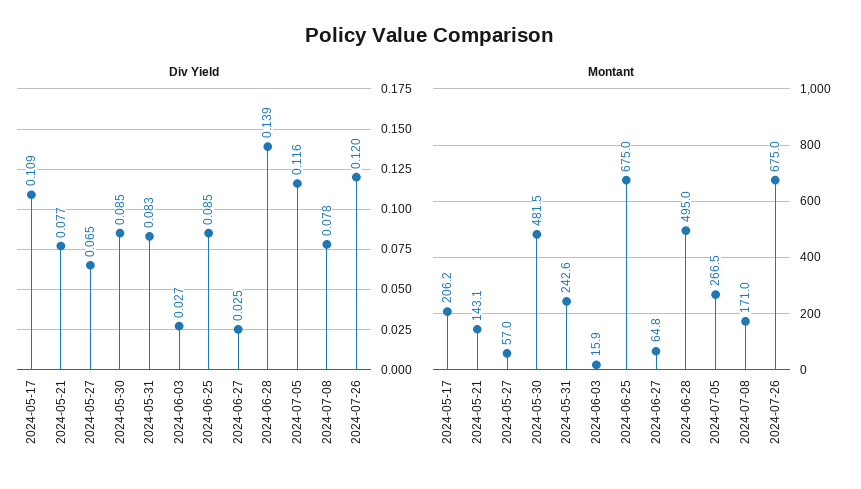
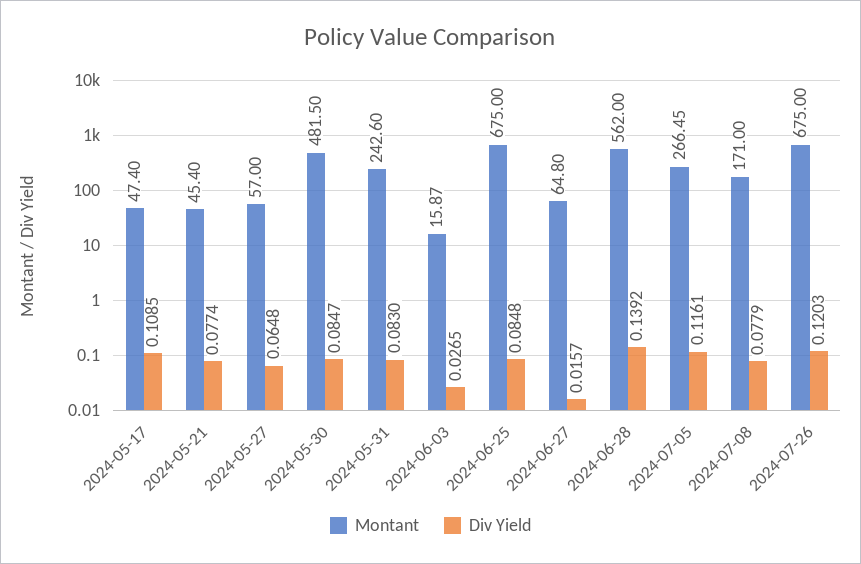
  {
    "Div Yield": {
      "2024-05-17": 0.1085,
      "2024-05-21": 0.0774,
      "2024-05-27": 0.0648,
      "2024-05-30": 0.0847,
      "2024-05-31": 0.083,
      "2024-06-03": 0.0265,
      "2024-06-25": 0.0848,
-     "2024-06-27": 0.025,
+     "2024-06-27": 0.0157,
      "2024-06-28": 0.1392,
      "2024-07-05": 0.1161,
      "2024-07-08": 0.0779,
      "2024-07-26": 0.1203
    },
    "Montant": {
-     "2024-05-17": 206.2,
+     "2024-05-17": 47.4,
-     "2024-05-21": 143.1,
+     "2024-05-21": 45.4,
      "2024-05-27": 57,
      "2024-05-30": 481.5,
      "2024-05-31": 242.6,
      "2024-06-03": 15.87,
      "2024-06-25": 675,
      "2024-06-27": 64.8,
-     "2024-06-28": 495,
+     "2024-06-28": 562,
      "2024-07-05": 266.45,
      "2024-07-08": 171,
      "2024-07-26": 675
    }
  }

